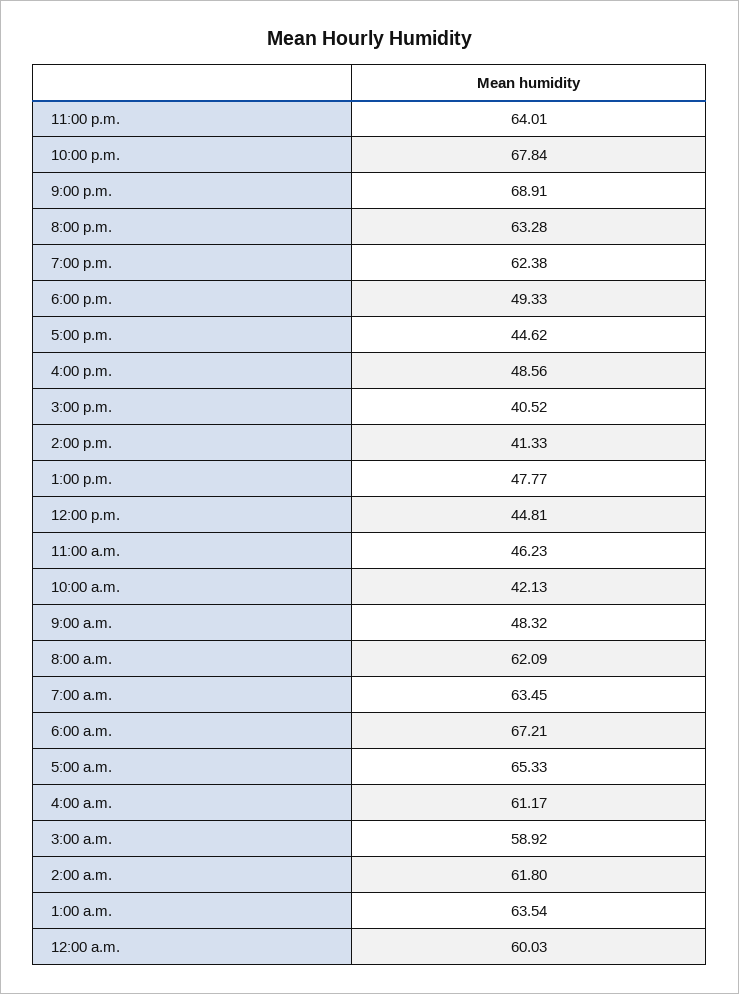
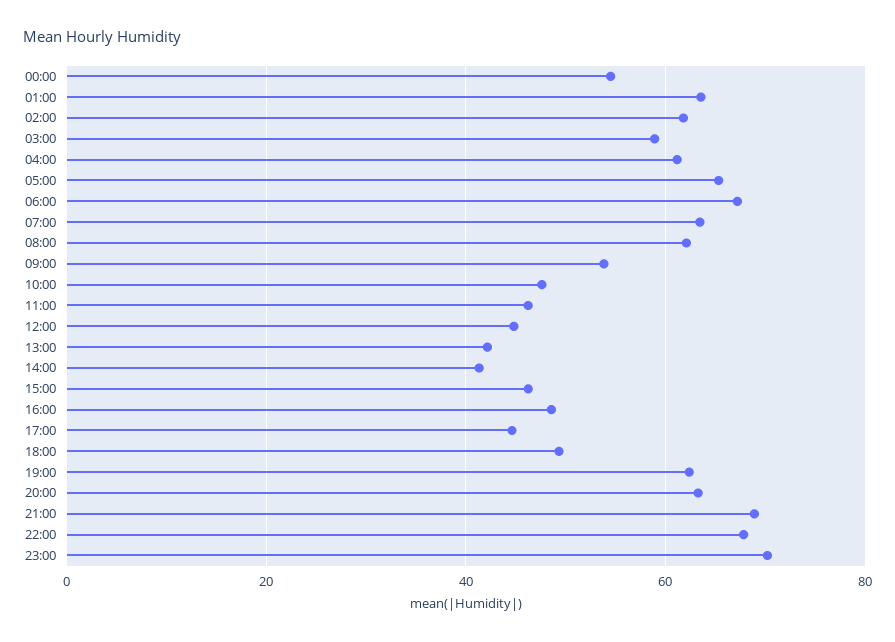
  {
-   "11:00 p.m.": 64.01,
+   "11:00 p.m.": 70,
    "10:00 p.m.": 67.84,
    "9:00 p.m.": 68.91,
    "8:00 p.m.": 63.28,
    "7:00 p.m.": 62.38,
    "6:00 p.m.": 49.33,
    "5:00 p.m.": 44.62,
    "4:00 p.m.": 48.56,
-   "3:00 p.m.": 40.52,
+   "3:00 p.m.": 46,
    "2:00 p.m.": 41.33,
-   "1:00 p.m.": 47.77,
+   "1:00 p.m.": 42,
    "12:00 p.m.": 44.81,
    "11:00 a.m.": 46.23,
-   "10:00 a.m.": 42.13,
+   "10:00 a.m.": 48,
-   "9:00 a.m.": 48.32,
+   "9:00 a.m.": 54,
    "8:00 a.m.": 62.09,
    "7:00 a.m.": 63.45,
    "6:00 a.m.": 67.21,
    "5:00 a.m.": 65.33,
    "4:00 a.m.": 61.17,
    "3:00 a.m.": 58.92,
    "2:00 a.m.": 61.8,
    "1:00 a.m.": 63.54,
-   "12:00 a.m.": 60.03
+   "12:00 a.m.": 54
  }

